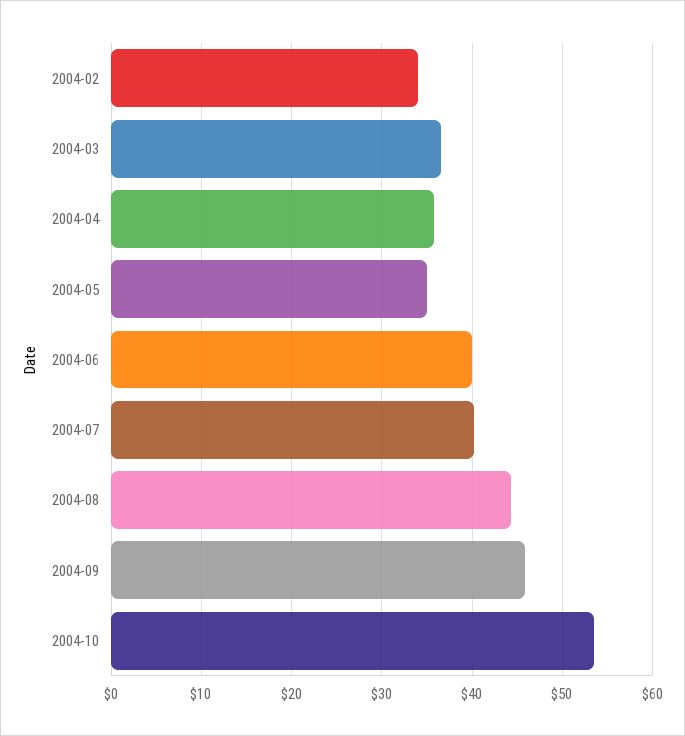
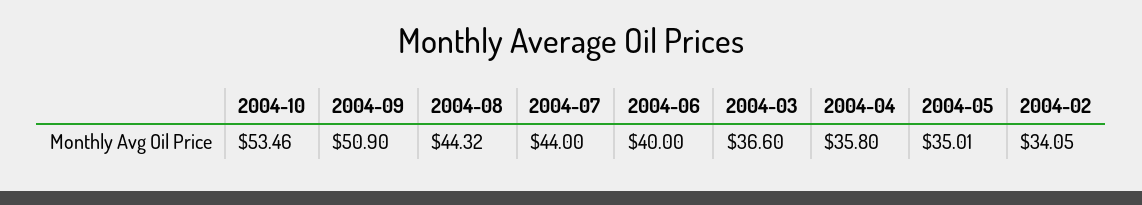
  {
    "2004-02": 34.05,
    "2004-03": 36.6,
    "2004-04": 35.8,
    "2004-05": 35.01,
    "2004-06": 40,
-   "2004-07": 40,
+   "2004-07": 44,
    "2004-08": 44.32,
-   "2004-09": 46,
+   "2004-09": 50.9,
    "2004-10": 53.46
  }

